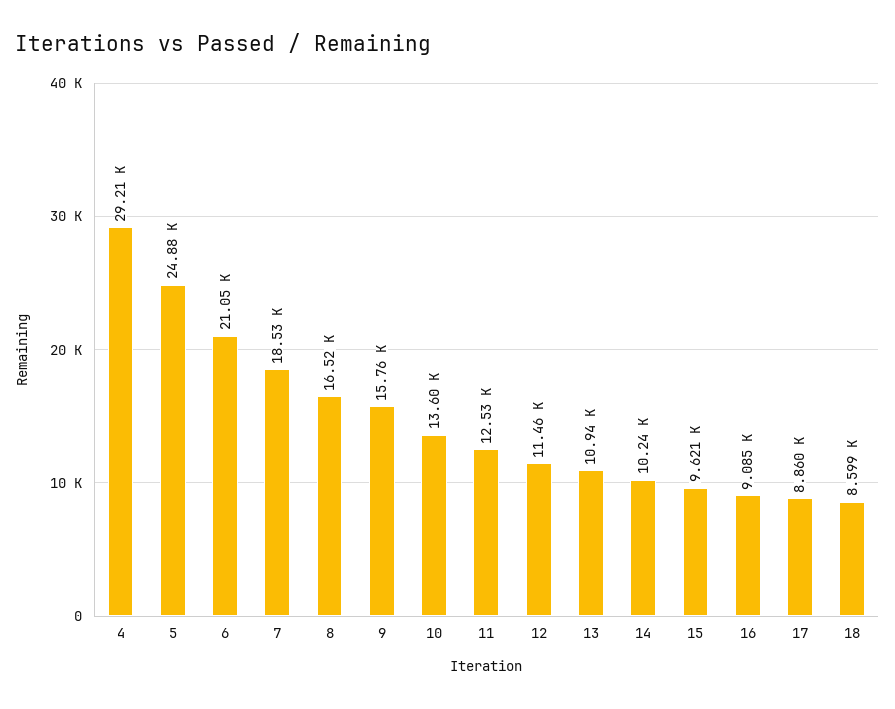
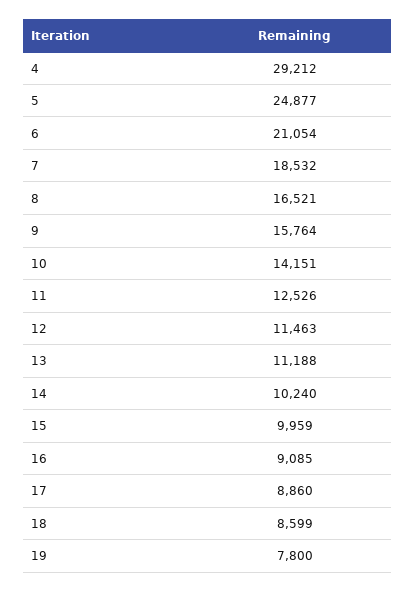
  {
    "4": 29212,
    "5": 24877,
    "6": 21054,
    "7": 18532,
    "8": 16521,
    "9": 15764,
-   "10": 13600,
+   "10": 14151,
    "11": 12526,
    "12": 11463,
-   "13": 10940,
+   "13": 11188,
    "14": 10240,
-   "15": 9621,
+   "15": 9959,
    "16": 9085,
    "17": 8860,
-   "18": 8599
+   "18": 8599,
+   "19": 7800
  }

